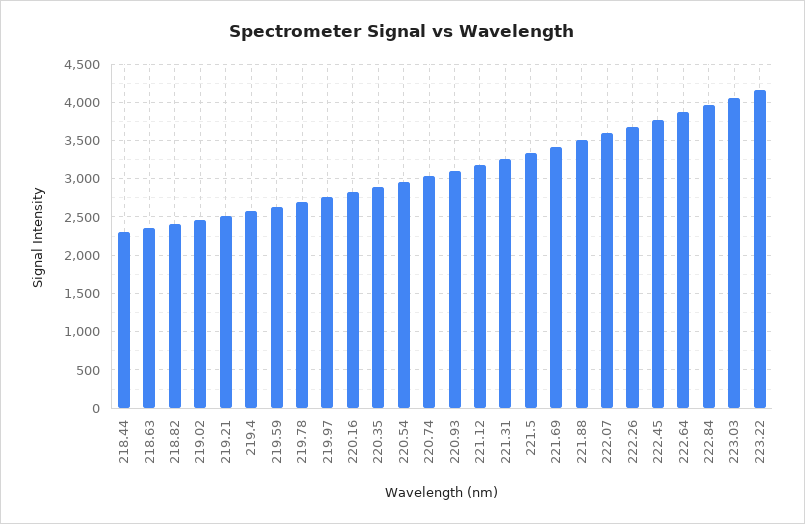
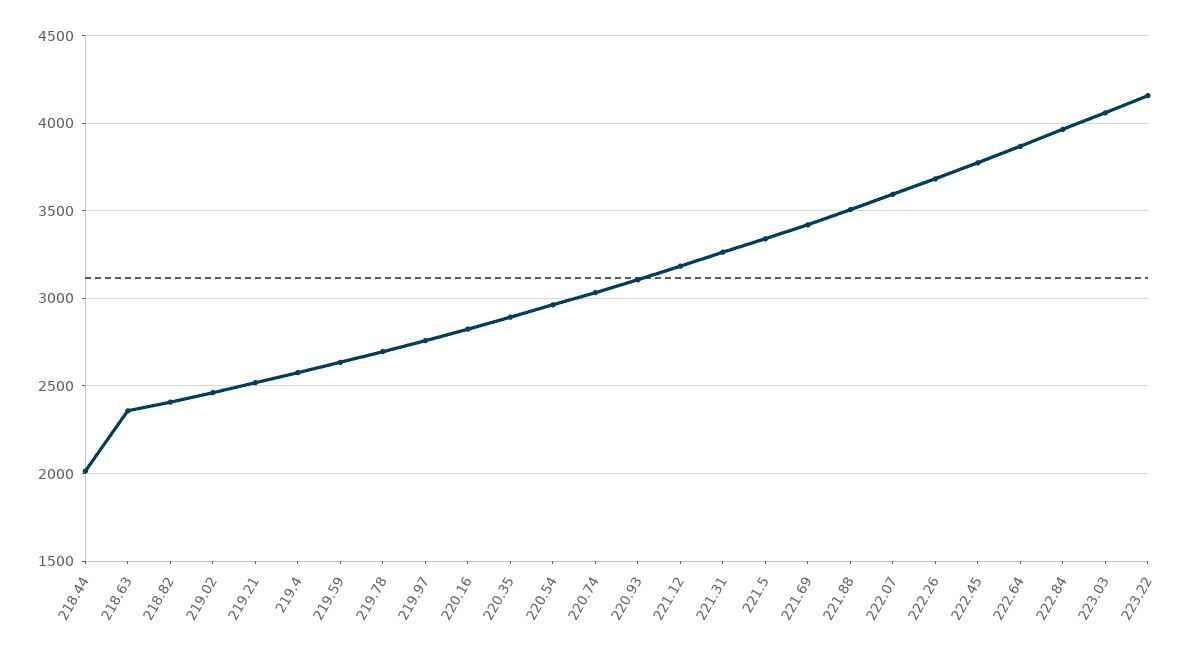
  {
-   "218.44": 2300,
+   "218.44": 2000,
    "218.63": 2350,
    "218.82": 2400,
    "219.02": 2450,
    "219.21": 2500,
    "219.4": 2600,
    "219.59": 2650,
    "219.78": 2700,
    "219.97": 2750,
    "220.16": 2850,
    "220.35": 2900,
    "220.54": 2950,
    "220.74": 3050,
    "220.93": 3100,
    "221.12": 3200,
    "221.31": 3250,
    "221.5": 3350,
    "221.69": 3400,
    "221.88": 3500,
    "222.07": 3600,
    "222.26": 3700,
    "222.45": 3750,
    "222.64": 3850,
    "222.84": 3950,
    "223.03": 4050,
    "223.22": 4150
  }

